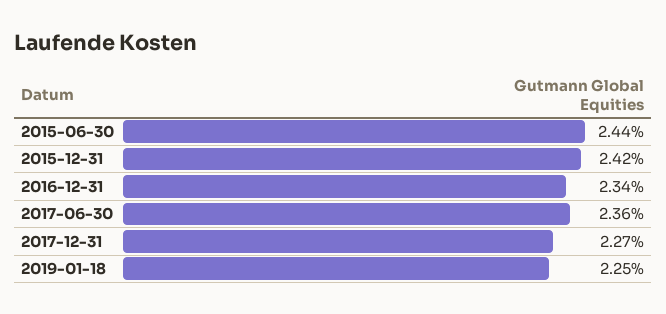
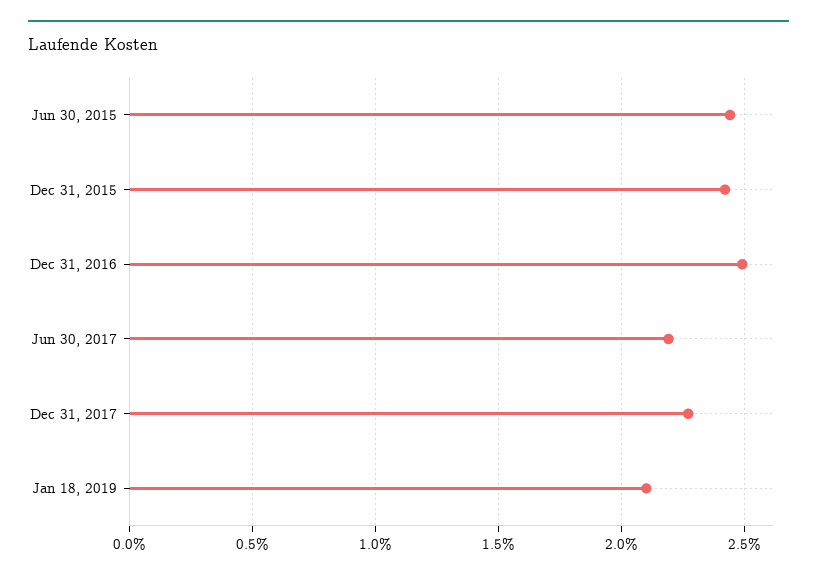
  {
    "2015-06-30": 2.44,
    "2015-12-31": 2.42,
-   "2016-12-31": 2.34,
+   "2016-12-31": 2.5,
-   "2017-06-30": 2.36,
+   "2017-06-30": 2.2,
    "2017-12-31": 2.27,
-   "2019-01-18": 2.25
+   "2019-01-18": 2.1
  }

